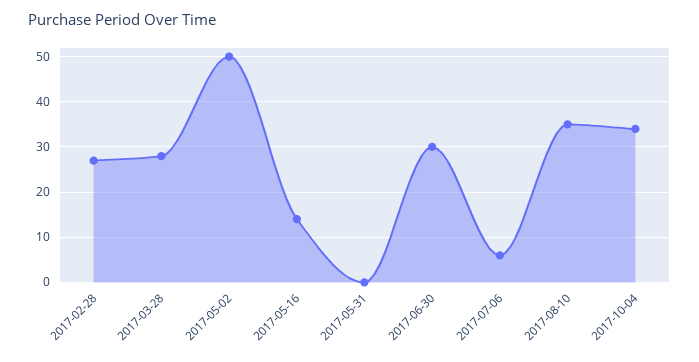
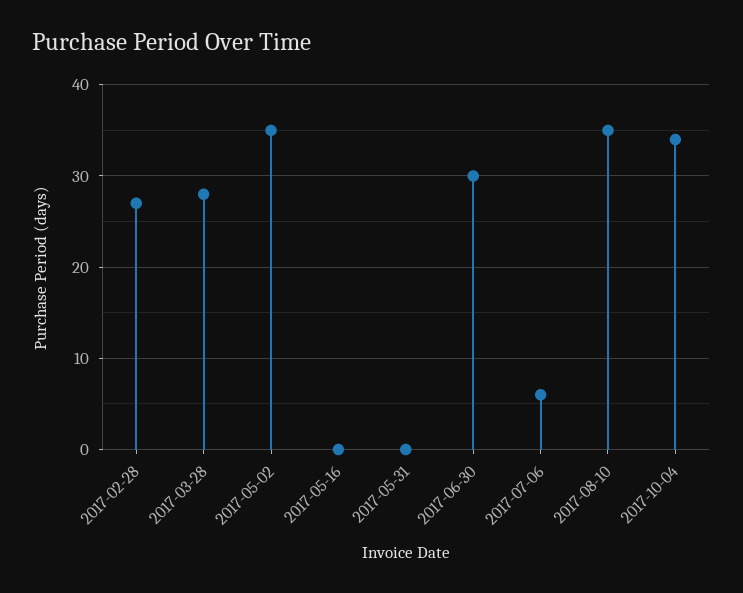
  {
    "2017-02-28": 27,
    "2017-03-28": 28,
-   "2017-05-02": 50,
+   "2017-05-02": 35,
-   "2017-05-16": 15,
+   "2017-05-16": 0,
    "2017-05-31": 0,
    "2017-06-30": 30,
    "2017-07-06": 6,
    "2017-08-10": 35,
    "2017-10-04": 34
  }

